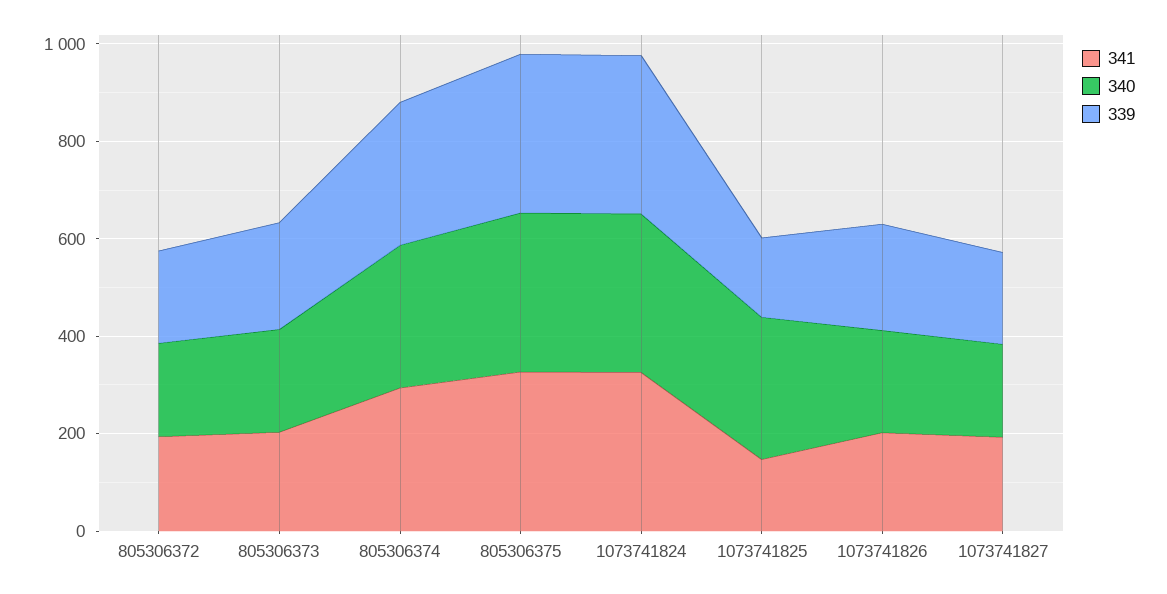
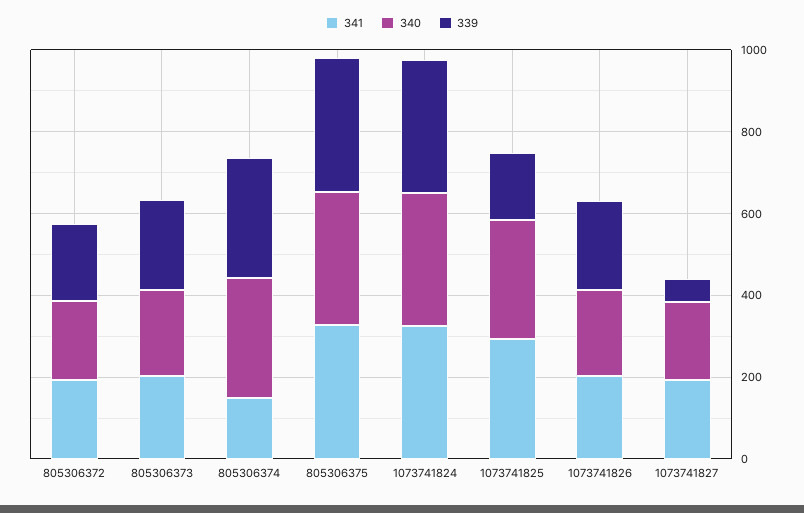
  {
    "341": {
      "805306372": 200,
      "805306373": 200,
-     "805306374": 300,
+     "805306374": 150,
      "805306375": 350,
      "1073741824": 350,
-     "1073741825": 150,
+     "1073741825": 300,
      "1073741826": 200,
      "1073741827": 200
    },
    "340": {
      "805306372": 200,
      "805306373": 200,
      "805306374": 300,
      "805306375": 350,
      "1073741824": 350,
      "1073741825": 300,
      "1073741826": 200,
      "1073741827": 200
    },
    "339": {
      "805306372": 200,
      "805306373": 200,
      "805306374": 300,
      "805306375": 350,
      "1073741824": 350,
      "1073741825": 150,
      "1073741826": 200,
-     "1073741827": 200
+     "1073741827": 50
    }
  }

